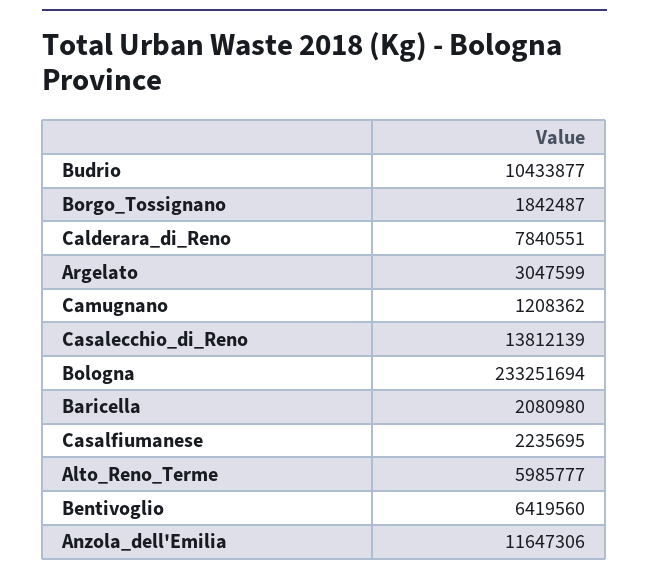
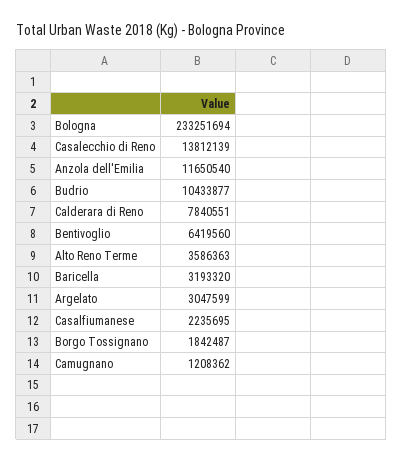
  {
    "Budrio": 10433877,
    "Borgo_Tossignano": 1842487,
    "Calderara_di_Reno": 7840551,
    "Argelato": 3047599,
    "Camugnano": 1208362,
    "Casalecchio_di_Reno": 13812139,
    "Bologna": 233251694,
-   "Baricella": 2080980,
+   "Baricella": 3193320,
    "Casalfiumanese": 2235695,
-   "Alto_Reno_Terme": 5985777,
+   "Alto_Reno_Terme": 3586363,
    "Bentivoglio": 6419560,
-   "Anzola_dell'Emilia": 11647306
+   "Anzola_dell'Emilia": 11650540
  }

